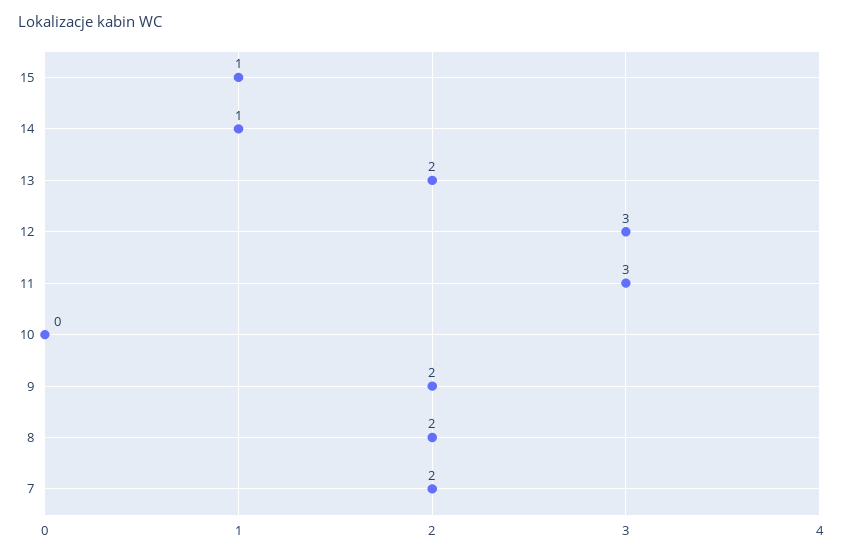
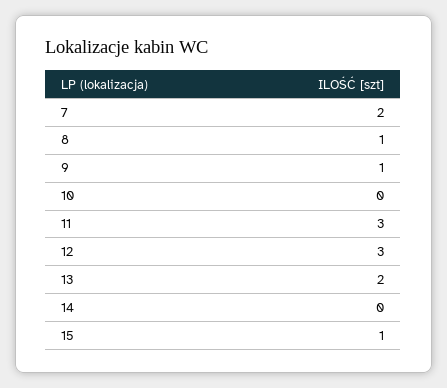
  {
    "15": 1,
-   "14": 1,
+   "14": 0,
    "13": 2,
    "12": 3,
    "11": 3,
    "10": 0,
-   "9": 2,
+   "9": 1,
-   "8": 2,
+   "8": 1,
    "7": 2
  }

